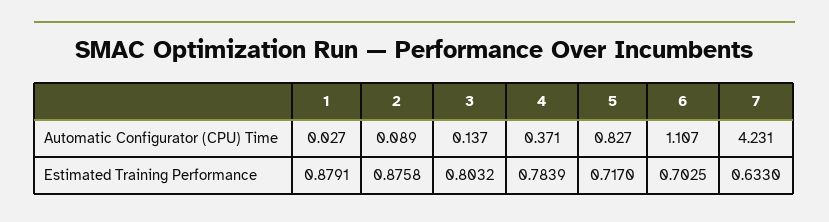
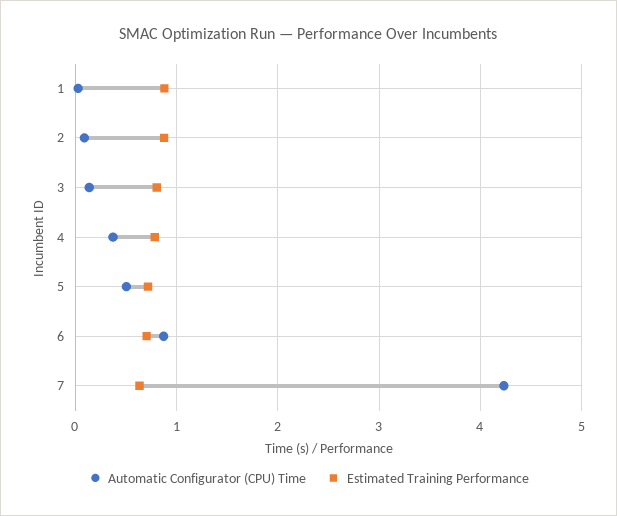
  {
    "Automatic Configurator (CPU) Time": {
      "1": 0.027,
      "2": 0.089,
      "3": 0.137,
      "4": 0.371,
-     "5": 0.827,
+     "5": 0.5,
-     "6": 1.107,
+     "6": 0.9,
      "7": 4.231
    },
    "Estimated Training Performance": {
      "1": 0.8791,
      "2": 0.8758,
      "3": 0.8032,
      "4": 0.7839,
      "5": 0.717,
      "6": 0.7025,
      "7": 0.633
    }
  }

